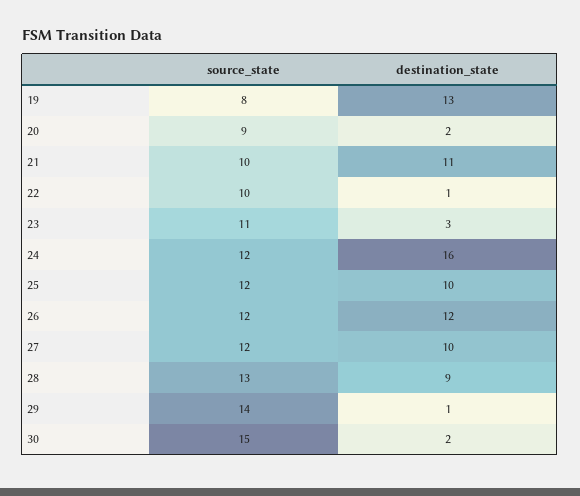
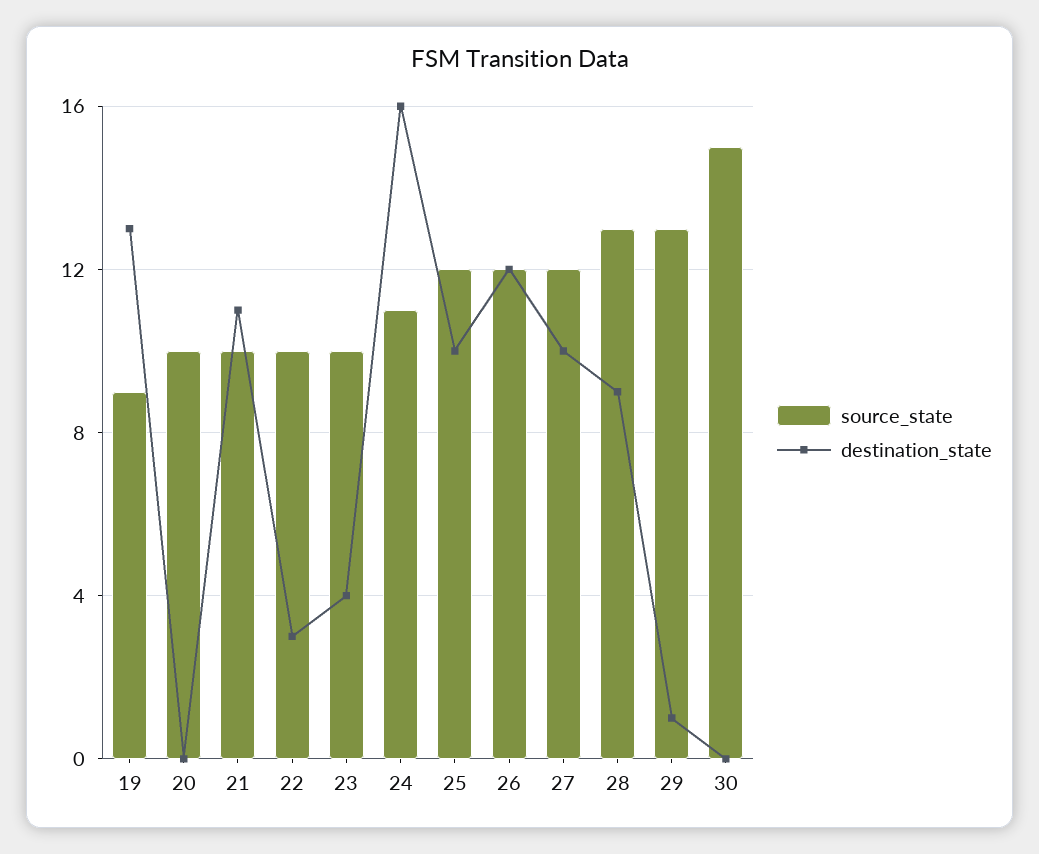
  {
    "source_state": {
-     "19": 8,
+     "19": 9,
-     "20": 9,
+     "20": 10,
      "21": 10,
      "22": 10,
-     "23": 11,
+     "23": 10,
-     "24": 12,
+     "24": 11,
      "25": 12,
      "26": 12,
      "27": 12,
      "28": 13,
-     "29": 14,
+     "29": 13,
      "30": 15
    },
    "destination_state": {
      "19": 13,
-     "20": 2,
+     "20": 0,
      "21": 11,
-     "22": 1,
+     "22": 3,
-     "23": 3,
+     "23": 4,
      "24": 16,
      "25": 10,
      "26": 12,
      "27": 10,
      "28": 9,
      "29": 1,
-     "30": 2
+     "30": 0
    }
  }

